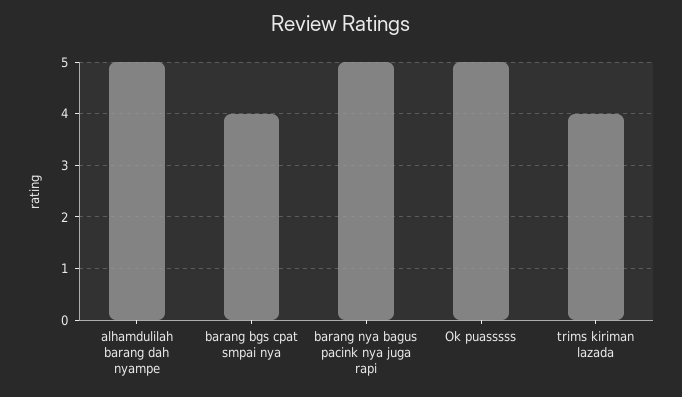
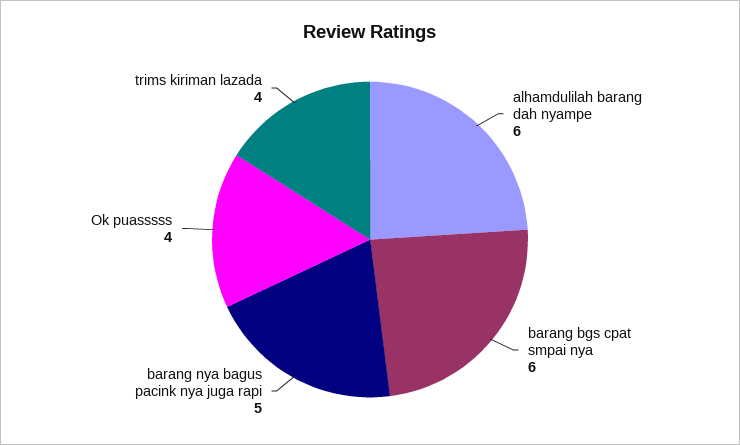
  {
-   "alhamdulilah barang dah nyampe": 5,
+   "alhamdulilah barang dah nyampe": 6,
-   "barang bgs cpat smpai nya": 4,
+   "barang bgs cpat smpai nya": 6,
    "barang nya bagus pacink nya juga rapi": 5,
-   "Ok puasssss": 5,
+   "Ok puasssss": 4,
    "trims kiriman lazada": 4
  }

